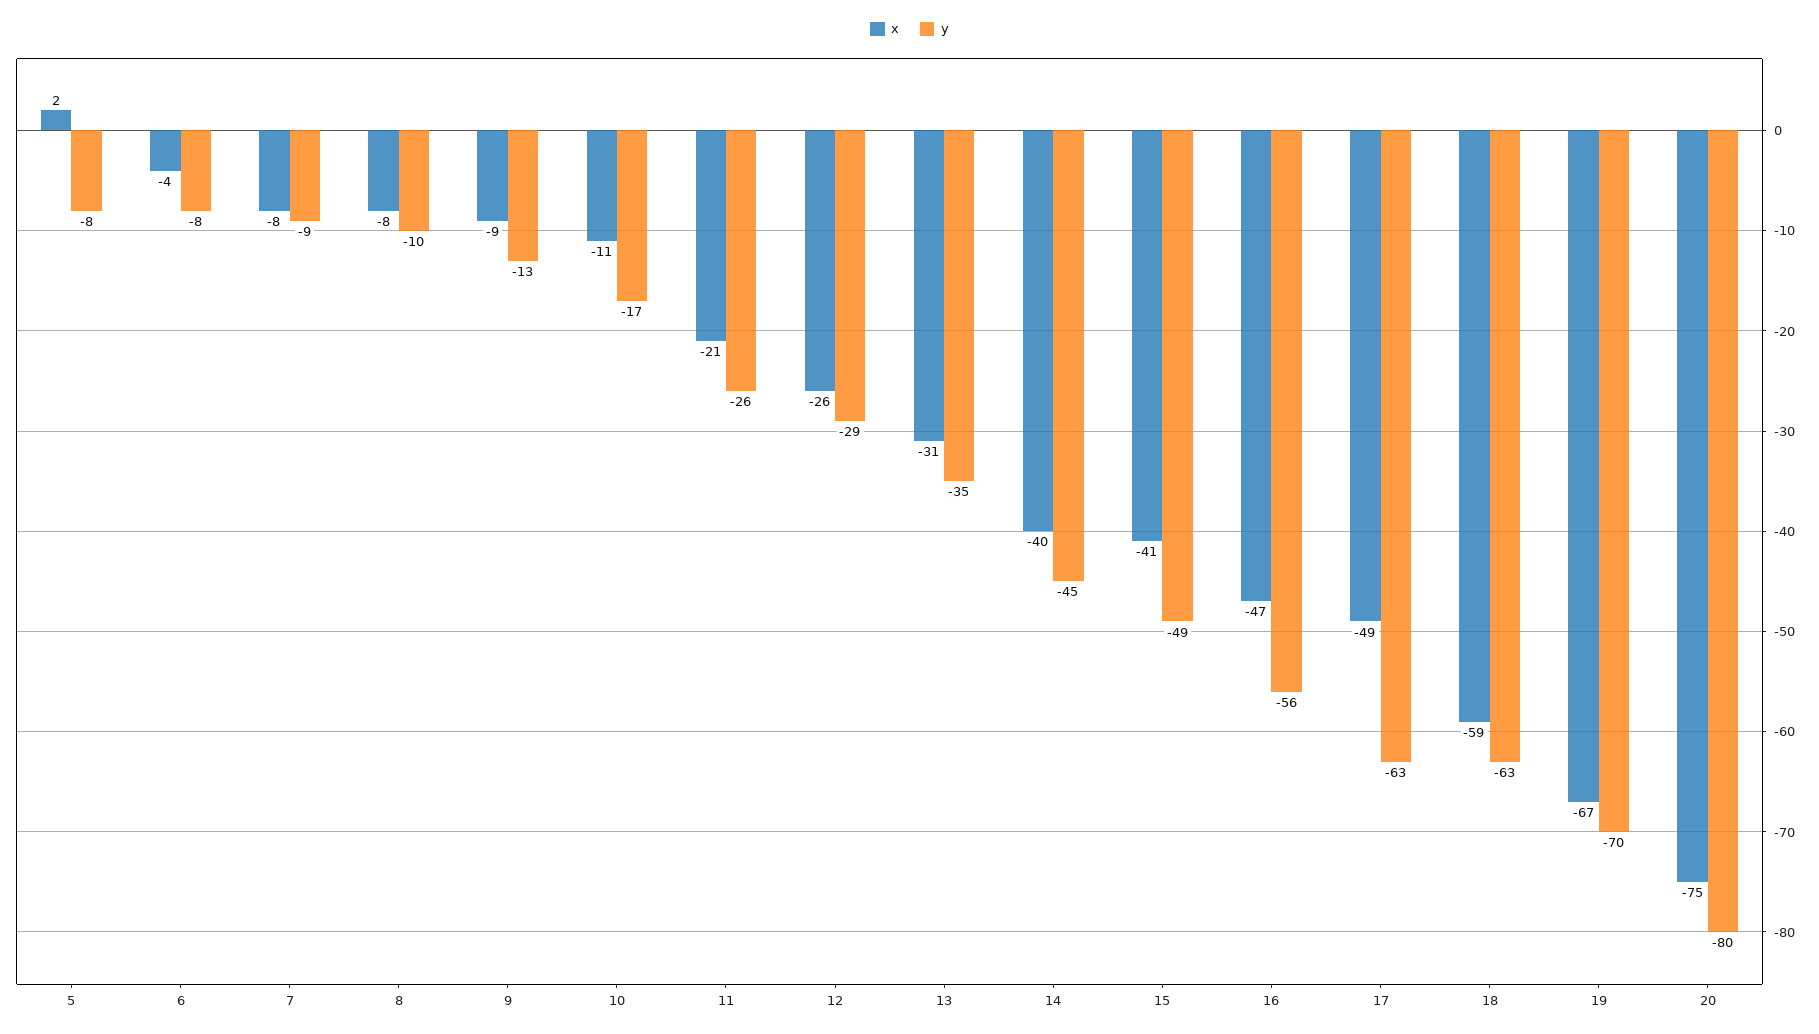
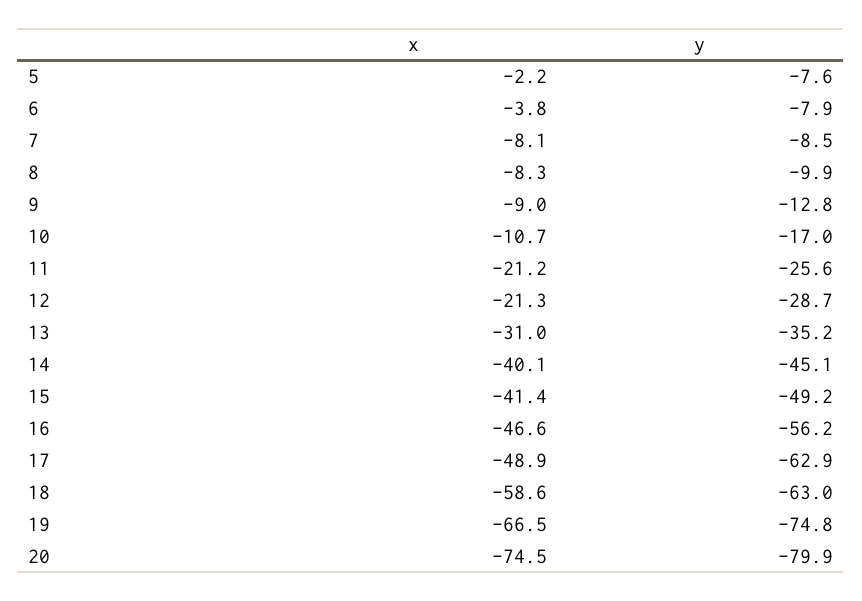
  {
    "x": {
-     "5": 2,
+     "5": -2.2,
      "6": -3.8,
      "7": -8.1,
      "8": -8.3,
      "9": -9,
      "10": -10.7,
      "11": -21.2,
-     "12": -26,
+     "12": -21.3,
      "13": -31,
      "14": -40.1,
      "15": -41.4,
      "16": -46.6,
      "17": -48.9,
      "18": -58.6,
      "19": -66.5,
      "20": -74.5
    },
    "y": {
      "5": -7.6,
      "6": -7.9,
      "7": -8.5,
      "8": -9.9,
      "9": -12.8,
      "10": -17,
      "11": -25.6,
      "12": -28.7,
      "13": -35.2,
      "14": -45.1,
      "15": -49.2,
      "16": -56.2,
      "17": -62.9,
      "18": -63,
-     "19": -70,
+     "19": -74.8,
      "20": -79.9
    }
  }

